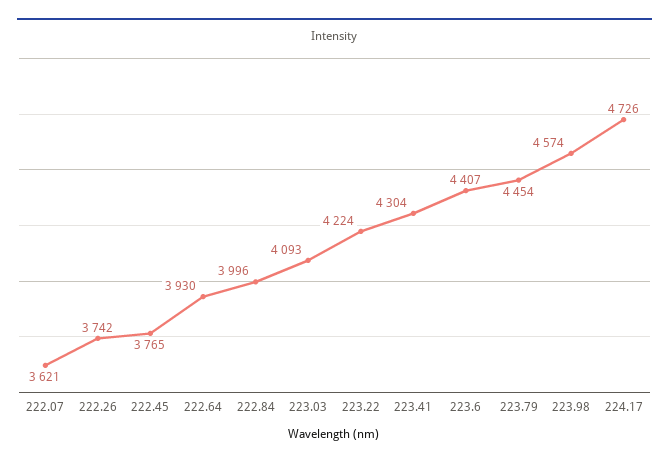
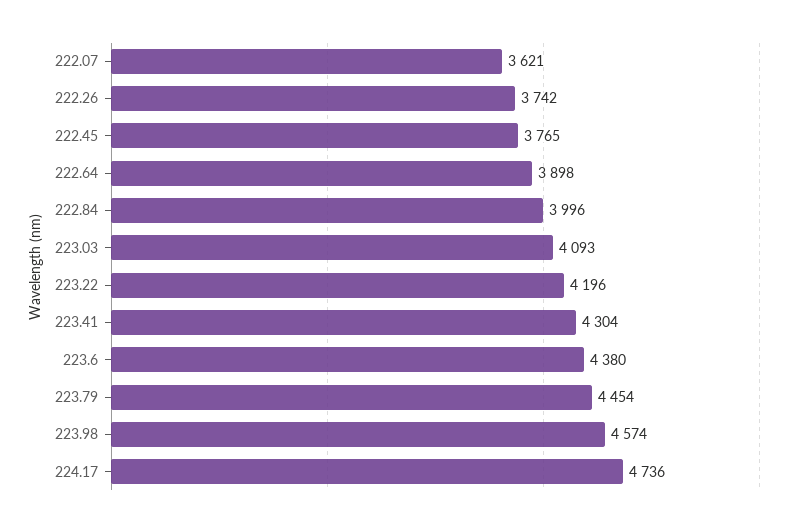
  {
    "222.07": 3621,
    "222.26": 3742,
    "222.45": 3765,
-   "222.64": 3930,
+   "222.64": 3898,
    "222.84": 3996,
    "223.03": 4093,
-   "223.22": 4224,
+   "223.22": 4196,
    "223.41": 4304,
-   "223.6": 4407,
+   "223.6": 4380,
    "223.79": 4454,
    "223.98": 4574,
-   "224.17": 4726
+   "224.17": 4736
  }

